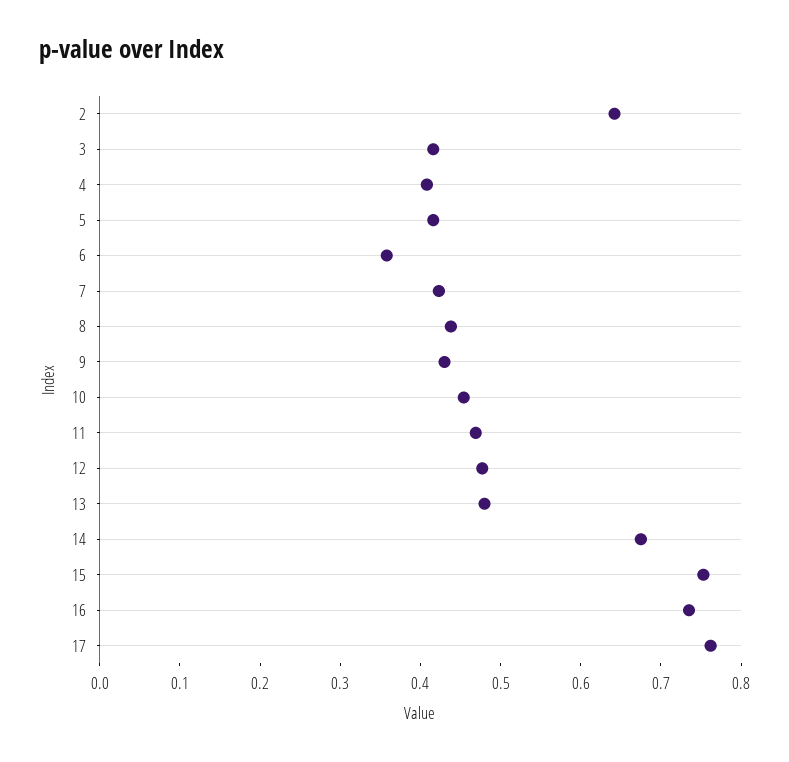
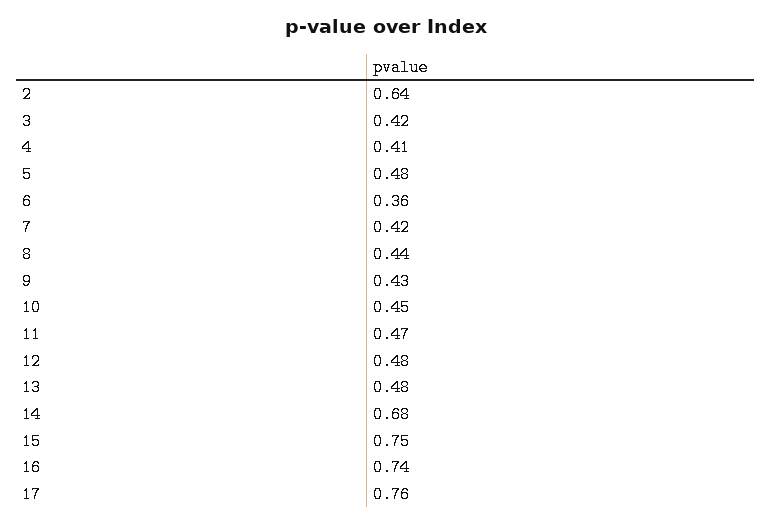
  {
    "2": 0.64,
    "3": 0.42,
    "4": 0.41,
-   "5": 0.42,
+   "5": 0.48,
    "6": 0.36,
    "7": 0.42,
    "8": 0.44,
    "9": 0.43,
    "10": 0.45,
    "11": 0.47,
    "12": 0.48,
    "13": 0.48,
    "14": 0.68,
    "15": 0.75,
    "16": 0.74,
    "17": 0.76
  }

